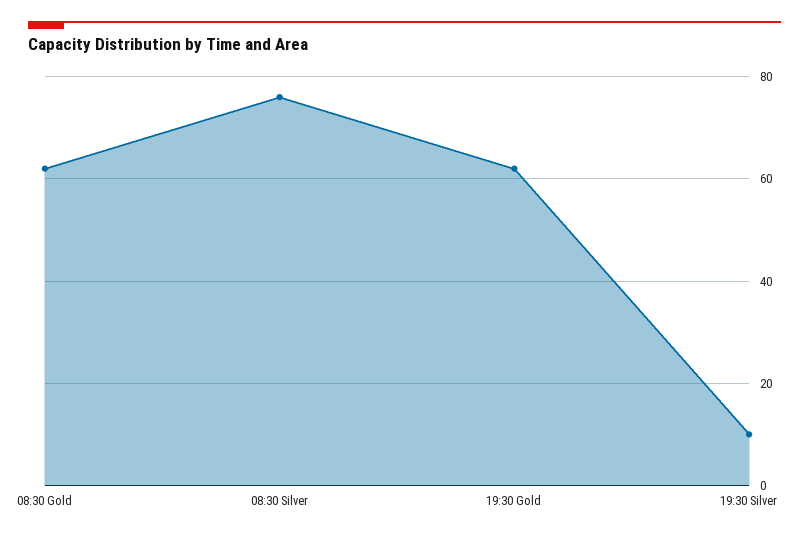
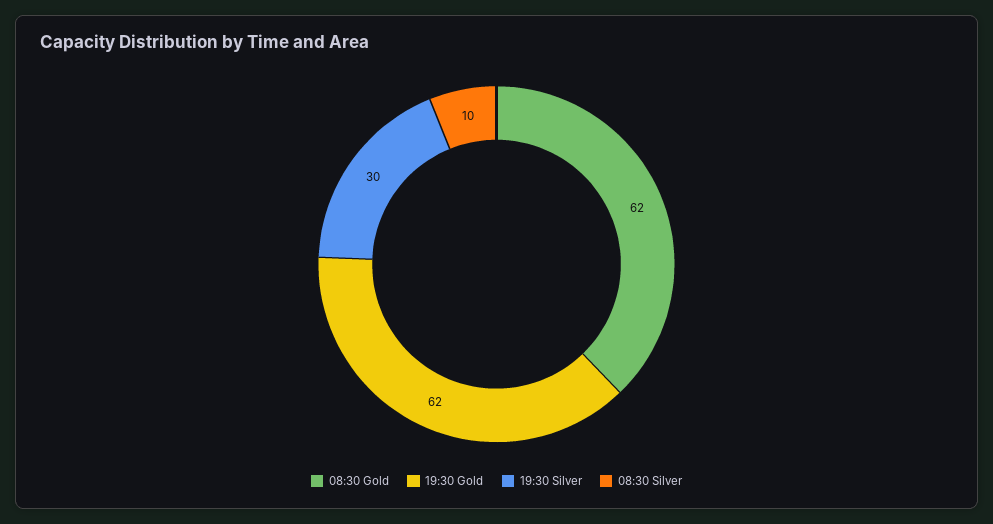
  {
    "08:30 Gold": 62,
-   "08:30 Silver": 75,
+   "08:30 Silver": 10,
    "19:30 Gold": 62,
-   "19:30 Silver": 10
+   "19:30 Silver": 30
  }

